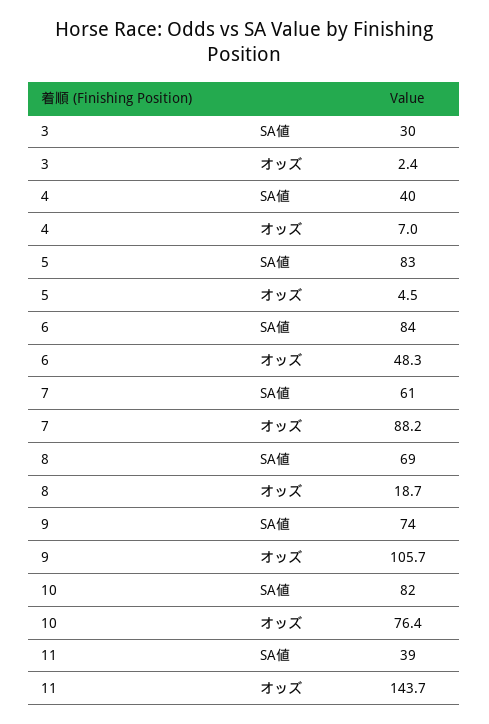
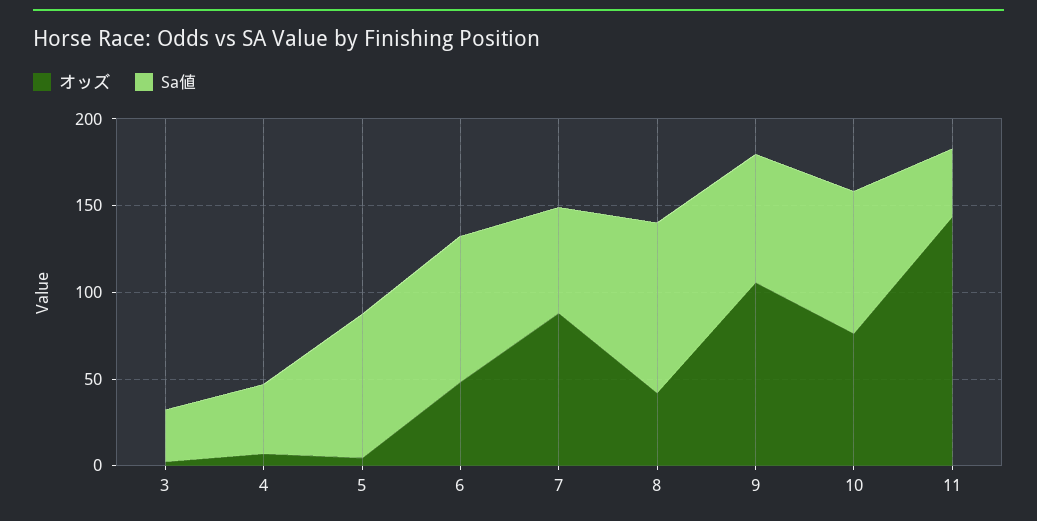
  {
    "SA値": {
      "3": 30,
      "4": 40,
      "5": 83,
      "6": 84,
      "7": 61,
-     "8": 69,
+     "8": 100,
      "9": 74,
      "10": 82,
      "11": 39
    },
    "オッズ": {
      "3": 2.4,
      "4": 7,
      "5": 4.5,
      "6": 48.3,
      "7": 88.2,
-     "8": 18.7,
+     "8": 40,
      "9": 105.7,
      "10": 76.4,
      "11": 143.7
    }
  }

